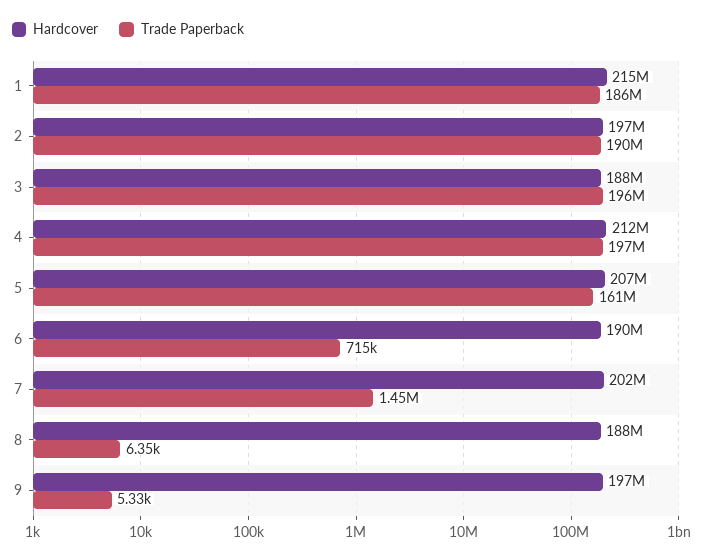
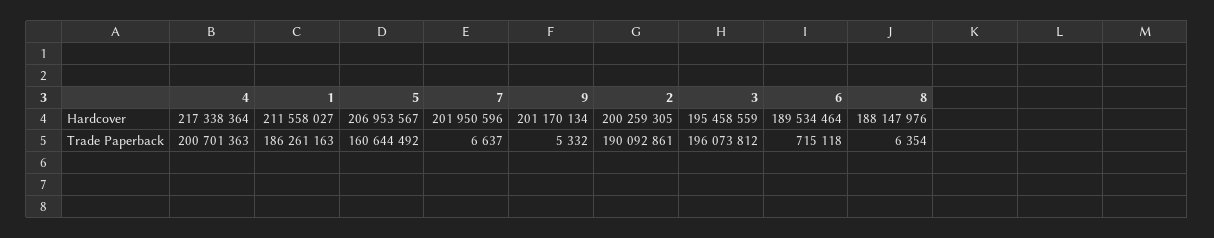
  {
    "Hardcover": {
-     "1": 215000000,
+     "1": 211558027,
-     "2": 197000000,
+     "2": 200259305,
-     "3": 188000000,
+     "3": 195458559,
-     "4": 212000000,
+     "4": 217338364,
      "5": 206953567,
      "6": 189534464,
      "7": 201950596,
      "8": 188147976,
-     "9": 197000000
+     "9": 201170134
    },
    "Trade Paperback": {
      "1": 186261163,
      "2": 190092861,
      "3": 196073812,
-     "4": 197000000,
+     "4": 200701363,
      "5": 160644492,
      "6": 715118,
-     "7": 1450000,
+     "7": 6637,
      "8": 6354,
      "9": 5332
    }
  }

